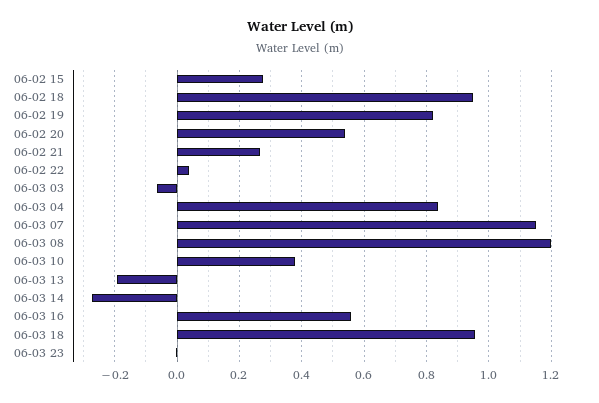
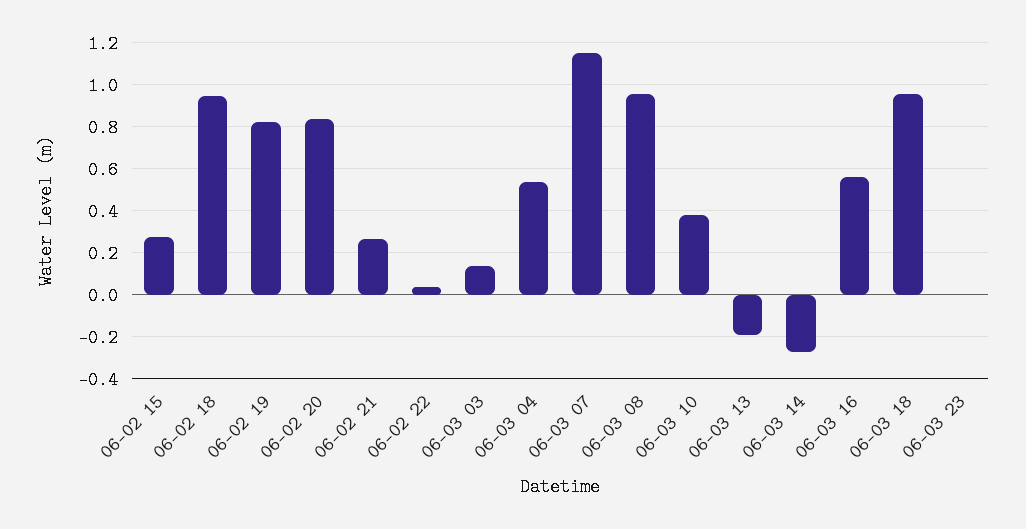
  {
    "06-02 15": 0.28,
    "06-02 18": 0.94,
    "06-02 19": 0.82,
-   "06-02 20": 0.54,
+   "06-02 20": 0.85,
    "06-02 21": 0.26,
    "06-02 22": 0.04,
-   "06-03 03": -0.06,
+   "06-03 03": 0.15,
-   "06-03 04": 0.84,
+   "06-03 04": 0.55,
    "06-03 07": 1.16,
-   "06-03 08": 1.2,
+   "06-03 08": 0.95,
    "06-03 10": 0.38,
    "06-03 13": -0.2,
    "06-03 14": -0.28,
    "06-03 16": 0.56,
    "06-03 18": 0.96,
    "06-03 23": 0
  }

